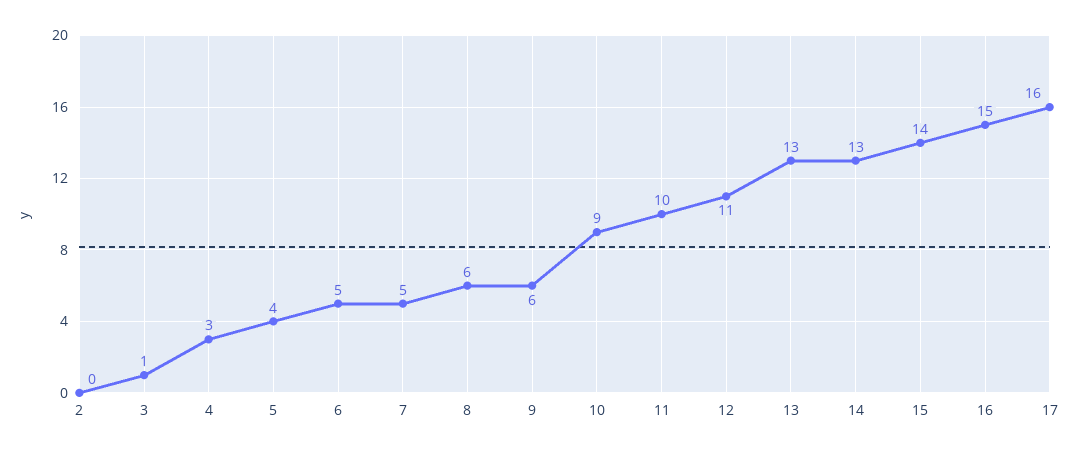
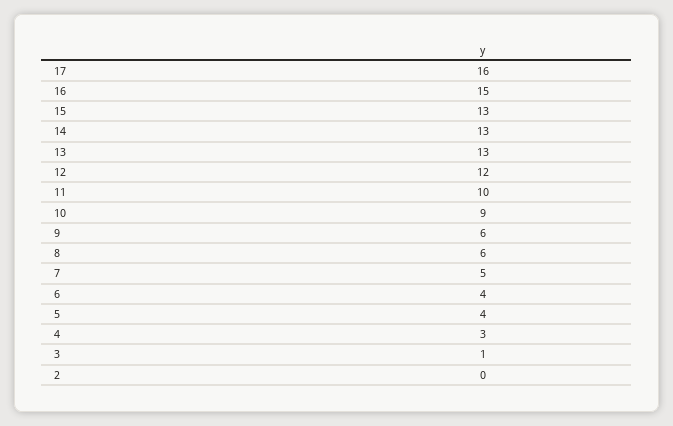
  {
    "2": 0,
    "3": 1,
    "4": 3,
    "5": 4,
-   "6": 5,
+   "6": 4,
    "7": 5,
    "8": 6,
    "9": 6,
    "10": 9,
    "11": 10,
-   "12": 11,
+   "12": 12,
    "13": 13,
    "14": 13,
-   "15": 14,
+   "15": 13,
    "16": 15,
    "17": 16
  }

